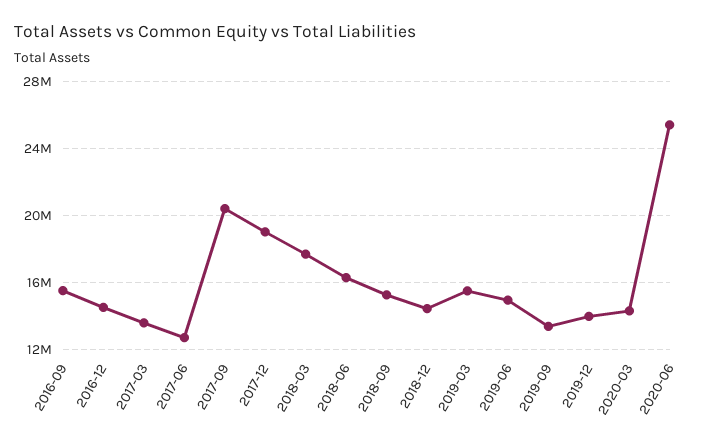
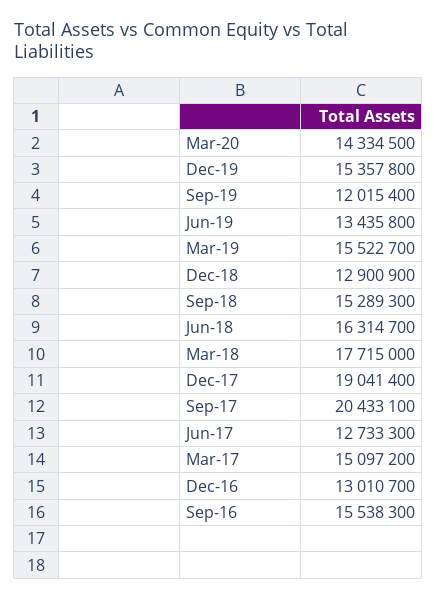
  {
    "2016-09": 15538300,
-   "2016-12": 14500000,
+   "2016-12": 13010700,
-   "2017-03": 13500000,
+   "2017-03": 15097200,
    "2017-06": 12733300,
    "2017-09": 20433100,
    "2017-12": 19041400,
    "2018-03": 17715000,
    "2018-06": 16314700,
    "2018-09": 15289300,
-   "2018-12": 14500000,
+   "2018-12": 12900900,
    "2019-03": 15522700,
-   "2019-06": 15000000,
+   "2019-06": 13435800,
-   "2019-09": 13500000,
+   "2019-09": 12015400,
-   "2019-12": 14000000,
+   "2019-12": 15357800,
-   "2020-03": 14334500,
+   "2020-03": 14334500
-   "2020-06": 25500000
  }

